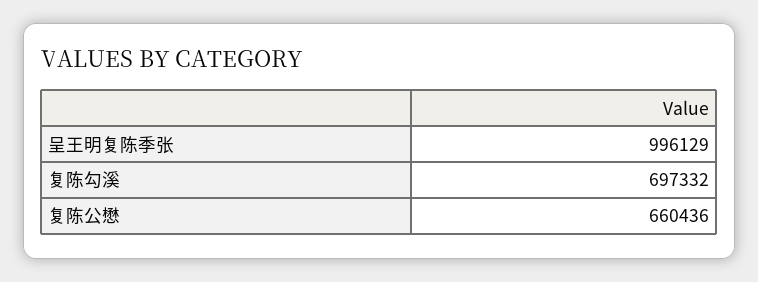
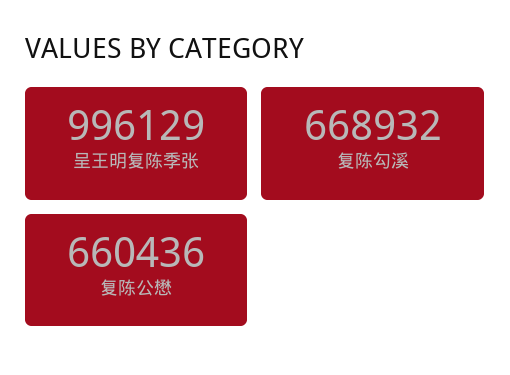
  {
    "呈王明复陈季张": 996129,
-   "复陈勾溪": 697332,
+   "复陈勾溪": 668932,
    "复陈公懋": 660436
  }

